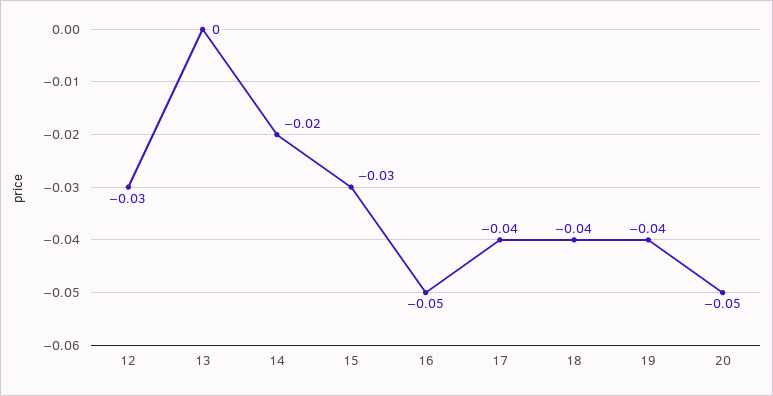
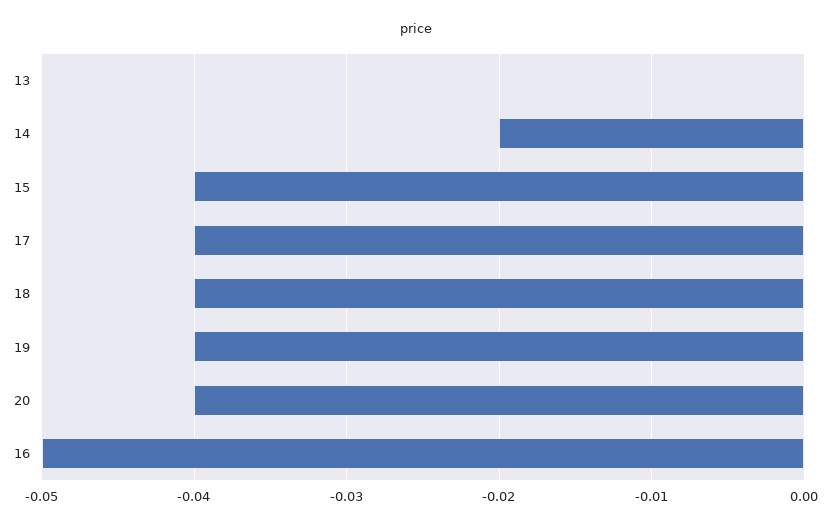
  {
-   "12": -0.03,
    "13": 0,
    "14": -0.02,
-   "15": -0.03,
+   "15": -0.04,
    "16": -0.05,
    "17": -0.04,
    "18": -0.04,
    "19": -0.04,
-   "20": -0.05
+   "20": -0.04
  }

